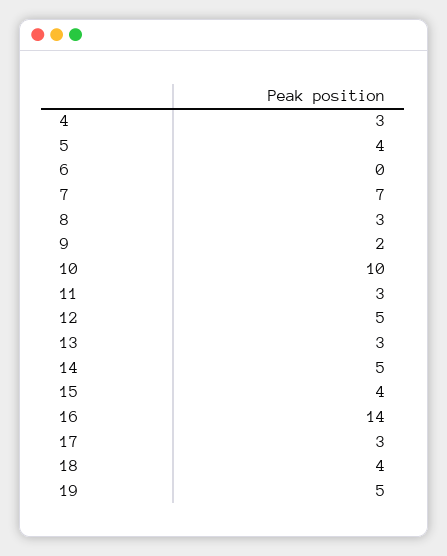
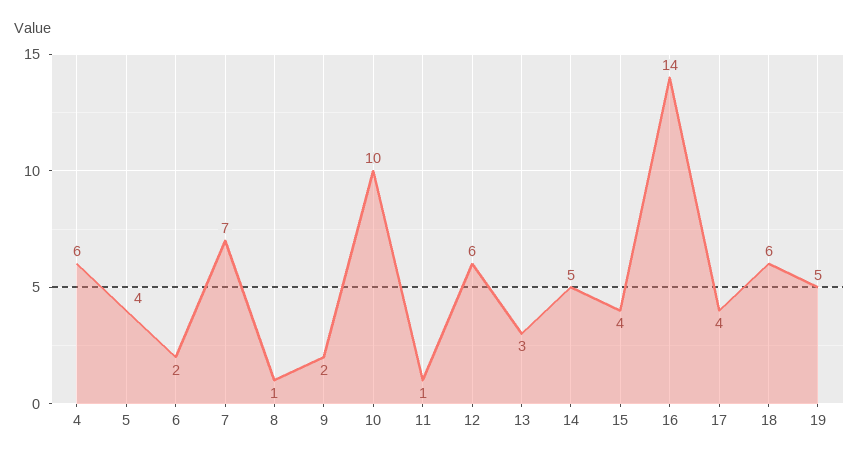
  {
-   "4": 3,
+   "4": 6,
    "5": 4,
-   "6": 0,
+   "6": 2,
    "7": 7,
-   "8": 3,
+   "8": 1,
    "9": 2,
    "10": 10,
-   "11": 3,
+   "11": 1,
-   "12": 5,
+   "12": 6,
    "13": 3,
    "14": 5,
    "15": 4,
    "16": 14,
-   "17": 3,
+   "17": 4,
-   "18": 4,
+   "18": 6,
    "19": 5
  }

